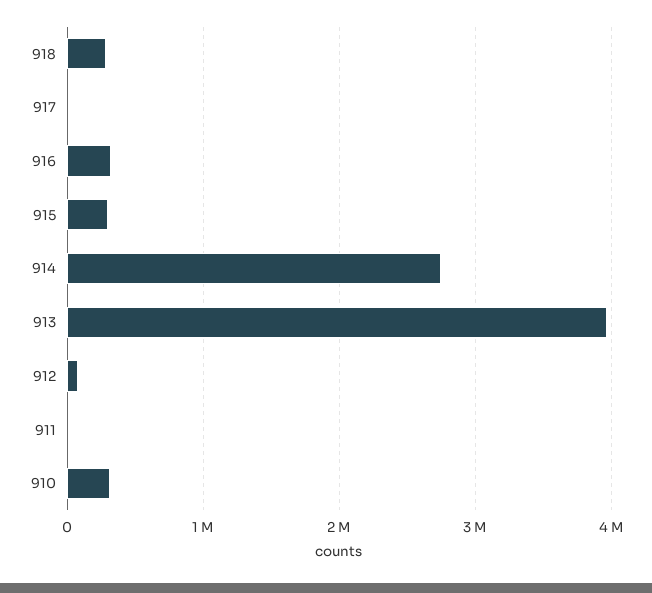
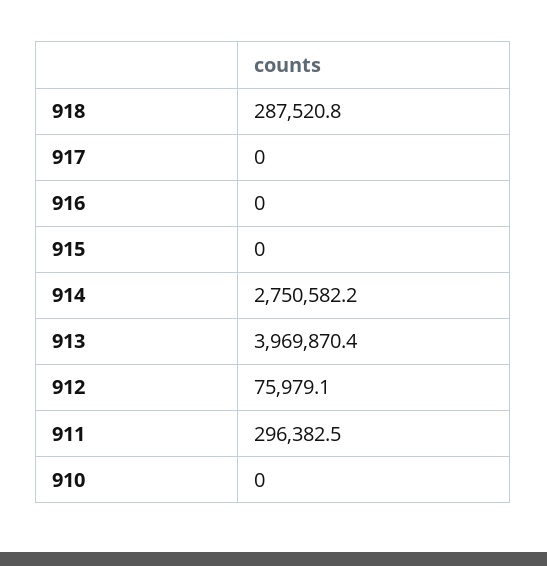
  {
    "918": 287520.8,
    "917": 0,
-   "916": 300000,
+   "916": 0,
-   "915": 300000,
+   "915": 0,
    "914": 2750582.2,
    "913": 3969870.4,
    "912": 75979.1,
-   "911": 0,
+   "911": 296382.5,
-   "910": 300000
+   "910": 0
  }

